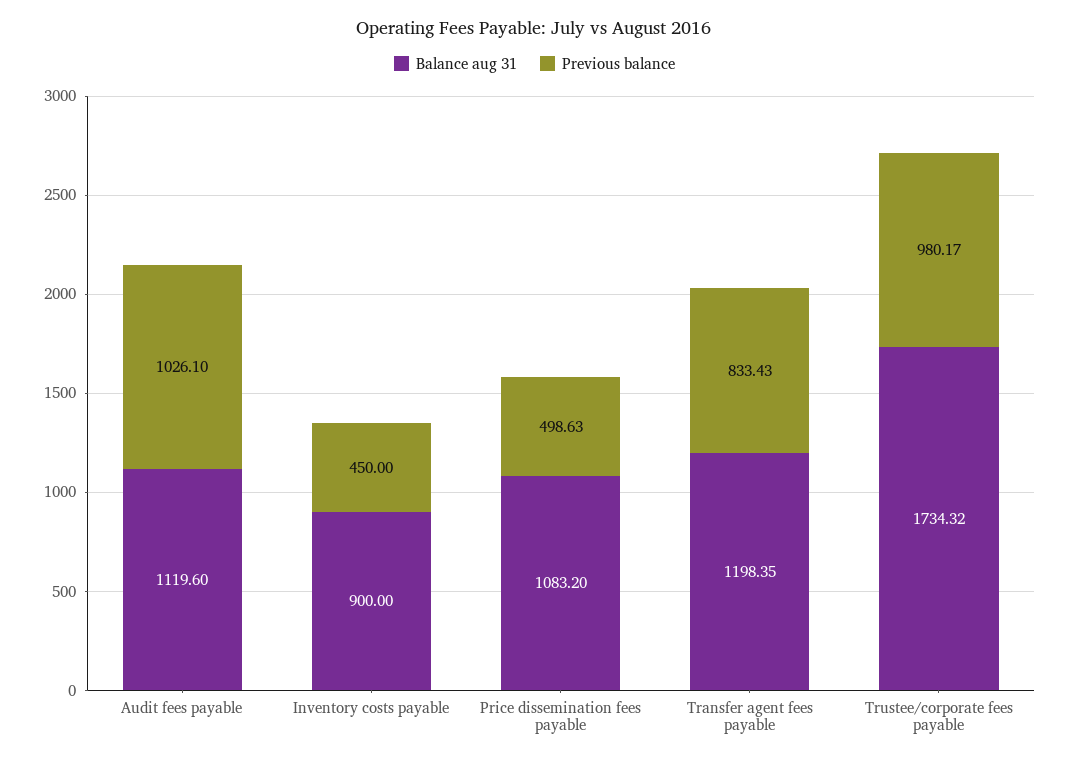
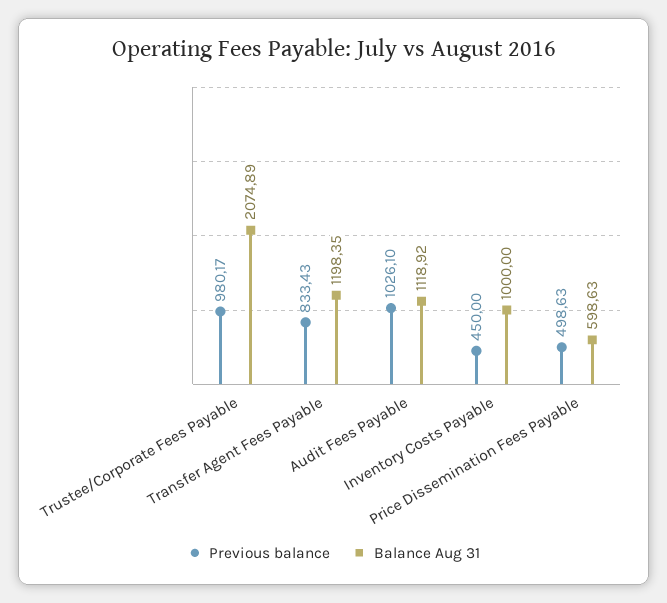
  {
    "Balance aug 31": {
-     "Audit fees payable": 1119.6,
+     "Audit fees payable": 1118.92,
-     "Inventory costs payable": 900,
+     "Inventory costs payable": 1000,
-     "Price dissemination fees payable": 1083.2,
+     "Price dissemination fees payable": 598.63,
      "Transfer agent fees payable": 1198.35,
-     "Trustee/corporate fees payable": 1734.32
+     "Trustee/corporate fees payable": 2074.89
    },
    "Previous balance": {
      "Audit fees payable": 1026.1,
      "Inventory costs payable": 450,
      "Price dissemination fees payable": 498.63,
      "Transfer agent fees payable": 833.43,
      "Trustee/corporate fees payable": 980.17
    }
  }

